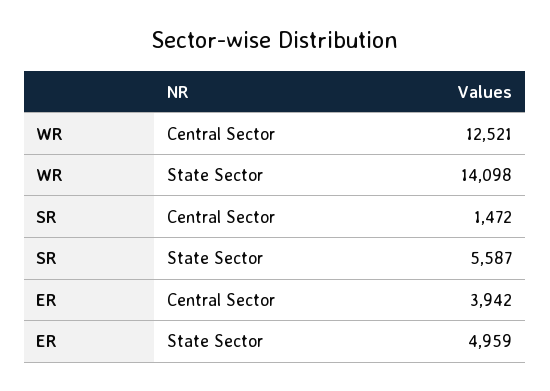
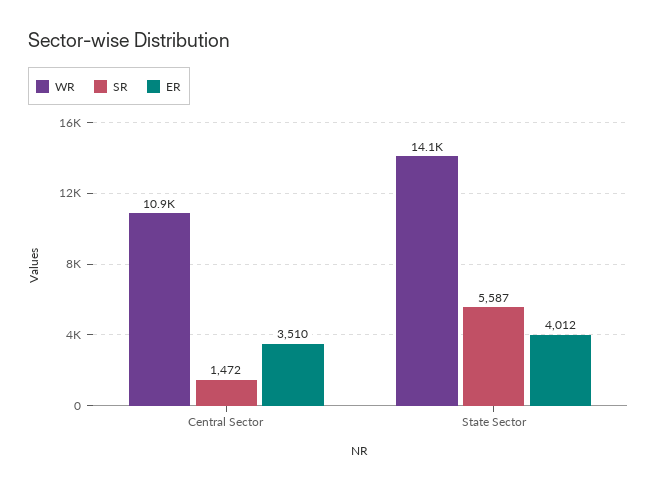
  {
    "WR": {
-     "Central Sector": 12521,
+     "Central Sector": 10900,
      "State Sector": 14098
    },
    "SR": {
      "Central Sector": 1472,
      "State Sector": 5587
    },
    "ER": {
-     "Central Sector": 3942,
+     "Central Sector": 3510,
-     "State Sector": 4959
+     "State Sector": 4012
    }
  }

